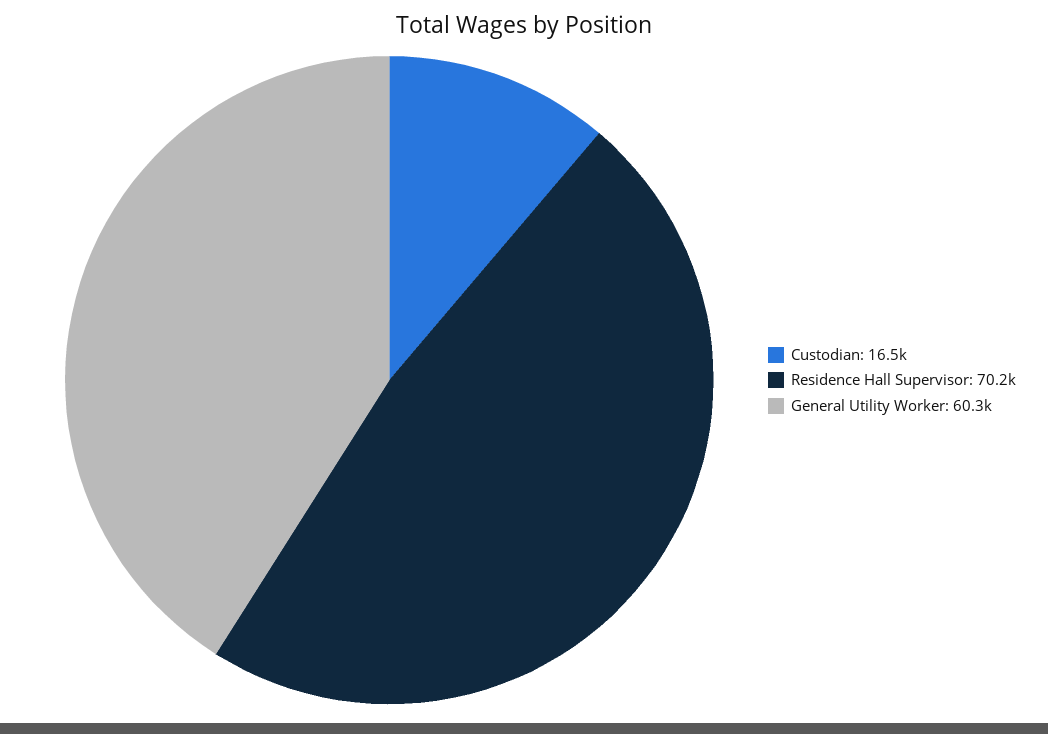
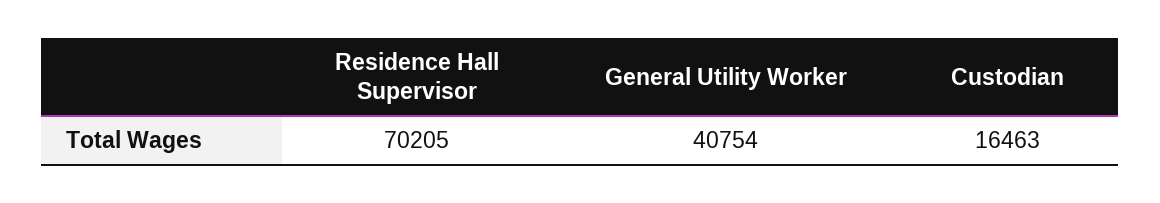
  {
    "Custodian": 16463,
    "Residence Hall Supervisor": 70205,
-   "General Utility Worker": 60300
+   "General Utility Worker": 40754
  }

